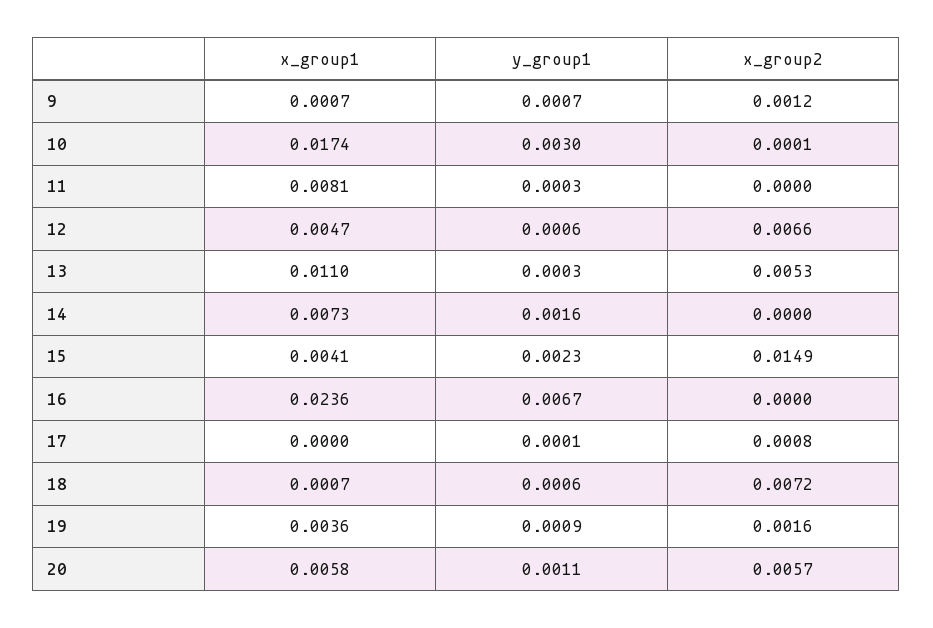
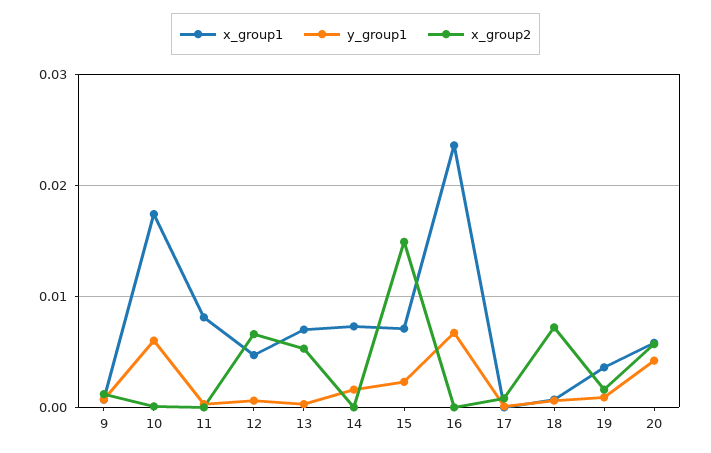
  {
    "x_group1": {
      "9": 0.0007,
      "10": 0.0174,
      "11": 0.0081,
      "12": 0.0047,
-     "13": 0.011,
+     "13": 0.007,
      "14": 0.0073,
-     "15": 0.0041,
+     "15": 0.007,
      "16": 0.0236,
      "17": 0,
      "18": 0.0007,
      "19": 0.0036,
      "20": 0.0058
    },
    "y_group1": {
      "9": 0.0007,
-     "10": 0.003,
+     "10": 0.006,
      "11": 0.0003,
      "12": 0.0006,
      "13": 0.0003,
      "14": 0.0016,
      "15": 0.0023,
      "16": 0.0067,
      "17": 0.0001,
      "18": 0.0006,
      "19": 0.0009,
-     "20": 0.0011
+     "20": 0.004
    },
    "x_group2": {
      "9": 0.0012,
      "10": 0.0001,
      "11": 0,
      "12": 0.0066,
      "13": 0.0053,
      "14": 0,
      "15": 0.0149,
      "16": 0,
      "17": 0.0008,
      "18": 0.0072,
      "19": 0.0016,
      "20": 0.0057
    }
  }

